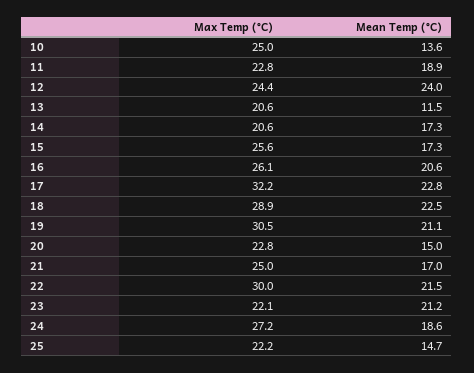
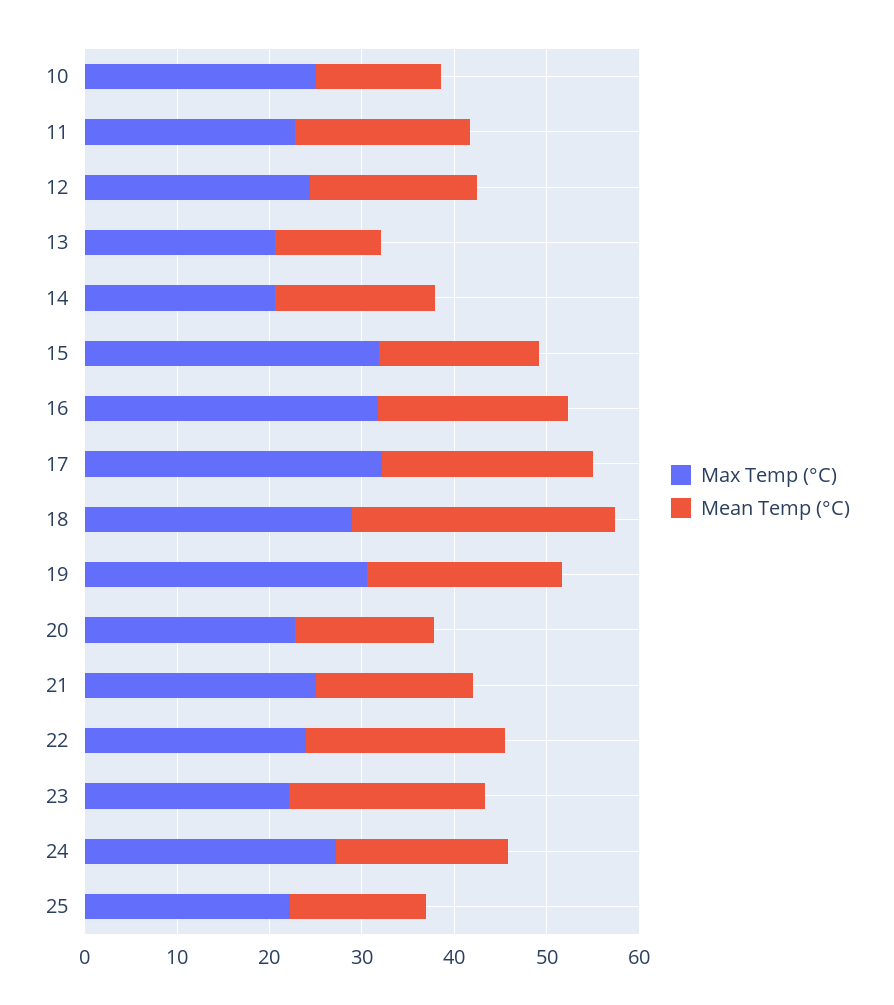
  {
    "Max Temp (°C)": {
      "10": 25,
      "11": 22.8,
      "12": 24.4,
      "13": 20.6,
      "14": 20.6,
-     "15": 25.6,
+     "15": 32,
-     "16": 26.1,
+     "16": 32,
      "17": 32.2,
      "18": 28.9,
      "19": 30.5,
      "20": 22.8,
      "21": 25,
-     "22": 30,
+     "22": 24,
      "23": 22.1,
      "24": 27.2,
      "25": 22.2
    },
    "Mean Temp (°C)": {
      "10": 13.6,
      "11": 18.9,
-     "12": 24,
+     "12": 18,
      "13": 11.5,
      "14": 17.3,
      "15": 17.3,
      "16": 20.6,
      "17": 22.8,
-     "18": 22.5,
+     "18": 28,
      "19": 21.1,
      "20": 15,
      "21": 17,
      "22": 21.5,
      "23": 21.2,
      "24": 18.6,
      "25": 14.7
    }
  }

